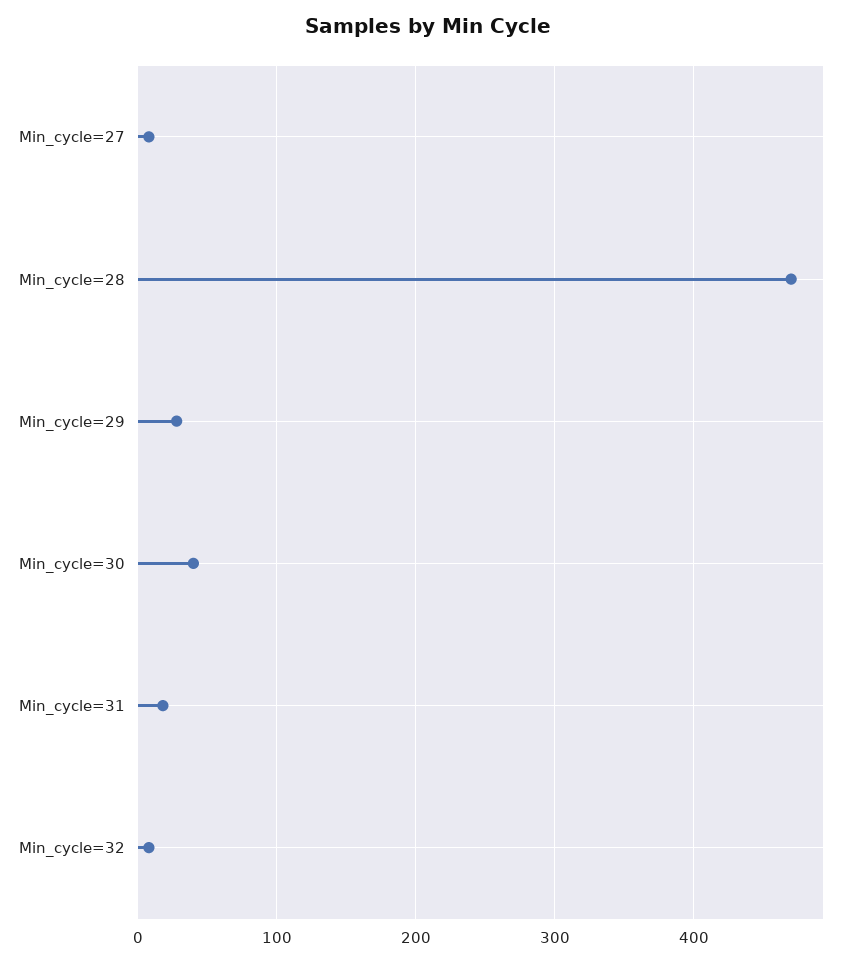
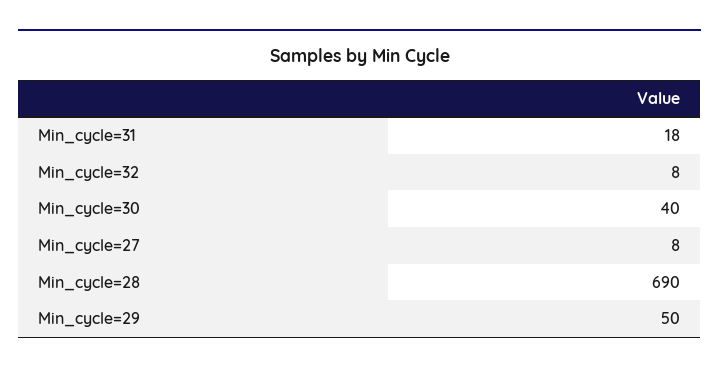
  {
    "Min_cycle=27": 8,
-   "Min_cycle=28": 470,
+   "Min_cycle=28": 690,
-   "Min_cycle=29": 30,
+   "Min_cycle=29": 50,
    "Min_cycle=30": 40,
    "Min_cycle=31": 18,
    "Min_cycle=32": 8
  }

